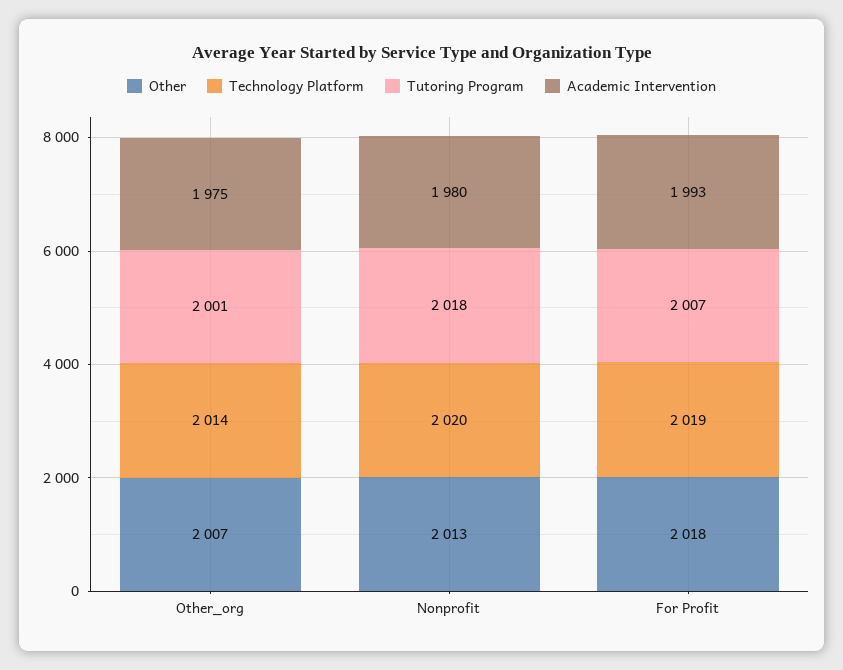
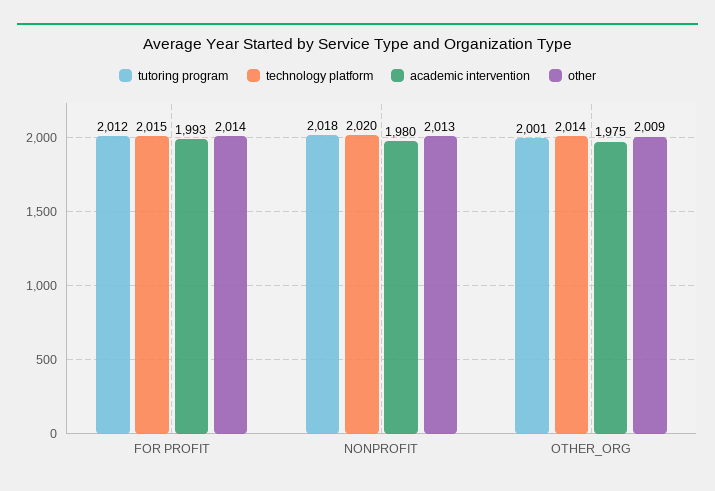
  {
    "Other": {
-     "Other_org": 2007,
+     "Other_org": 2009,
      "Nonprofit": 2013,
-     "For Profit": 2018
+     "For Profit": 2014
    },
    "Technology Platform": {
      "Other_org": 2014,
      "Nonprofit": 2020,
-     "For Profit": 2019
+     "For Profit": 2015
    },
    "Tutoring Program": {
      "Other_org": 2001,
      "Nonprofit": 2018,
-     "For Profit": 2007
+     "For Profit": 2012
    },
    "Academic Intervention": {
      "Other_org": 1975,
      "Nonprofit": 1980,
      "For Profit": 1993
    }
  }

